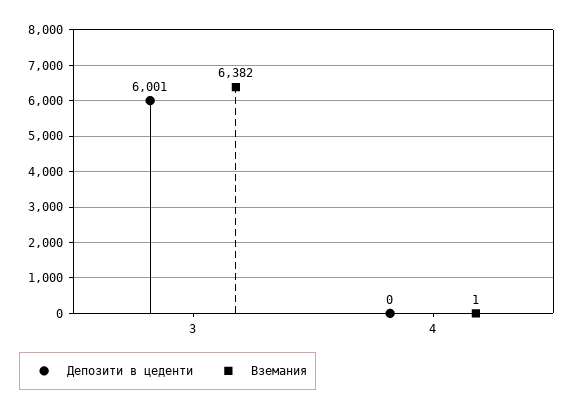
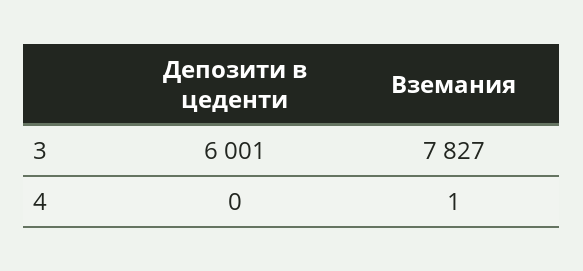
  {
    "Депозити в цеденти": {
      "3": 6001,
      "4": 0
    },
    "Вземания": {
-     "3": 6382,
+     "3": 7827,
      "4": 1
    }
  }

